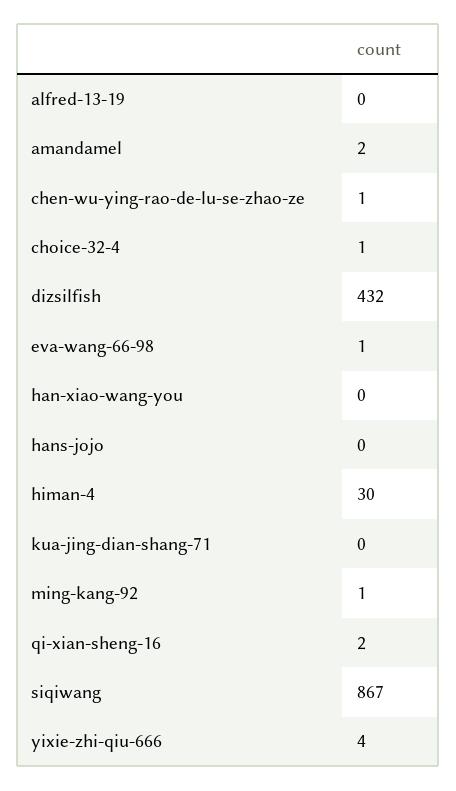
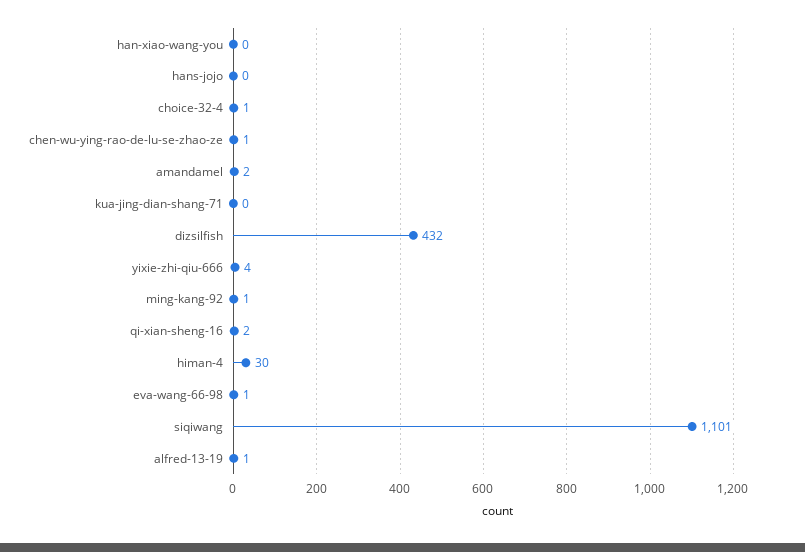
  {
-   "alfred-13-19": 0,
+   "alfred-13-19": 1,
    "amandamel": 2,
    "chen-wu-ying-rao-de-lu-se-zhao-ze": 1,
    "choice-32-4": 1,
    "dizsilfish": 432,
    "eva-wang-66-98": 1,
    "han-xiao-wang-you": 0,
    "hans-jojo": 0,
    "himan-4": 30,
    "kua-jing-dian-shang-71": 0,
    "ming-kang-92": 1,
    "qi-xian-sheng-16": 2,
-   "siqiwang": 867,
+   "siqiwang": 1101,
    "yixie-zhi-qiu-666": 4
  }

